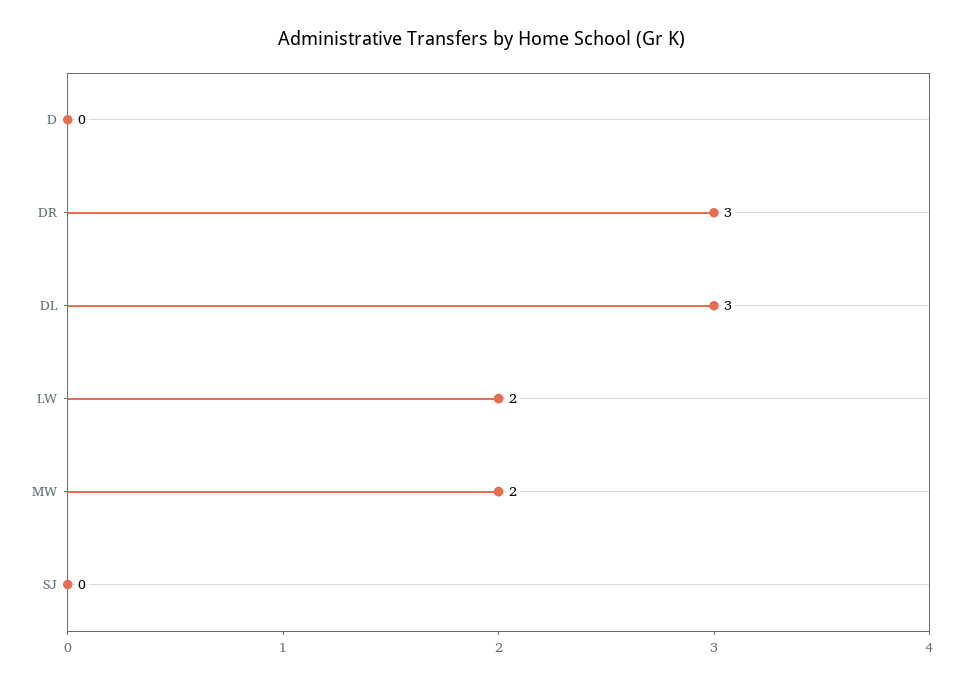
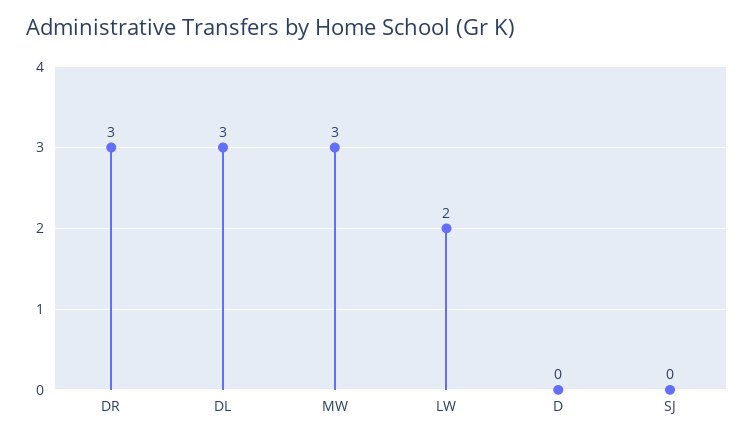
  {
    "D": 0,
    "DR": 3,
    "DL": 3,
    "LW": 2,
-   "MW": 2,
+   "MW": 3,
    "SJ": 0
  }

